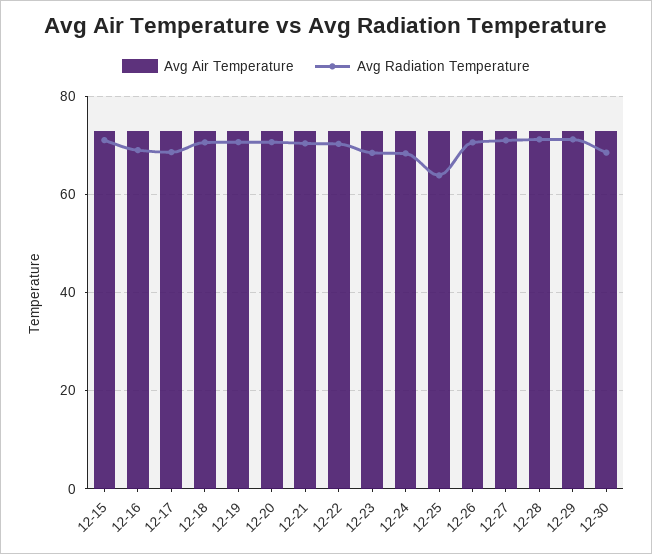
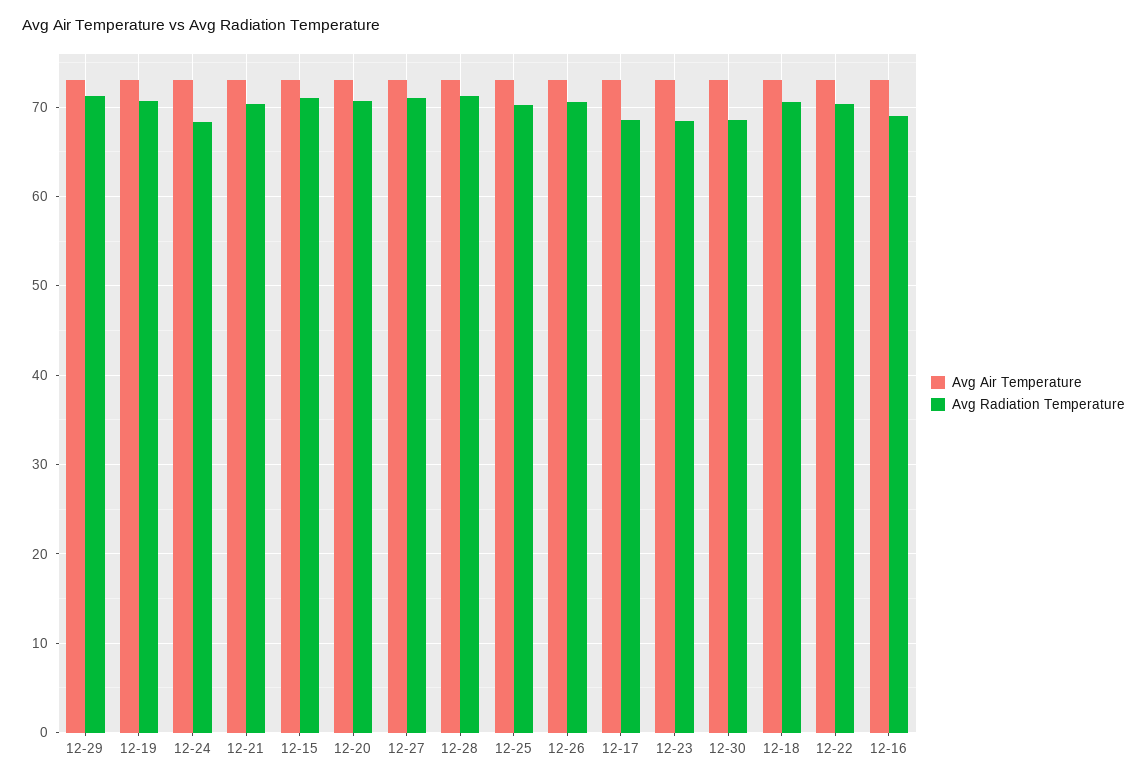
  {
    "Avg Air Temperature": {
      "12-15": 73,
      "12-16": 73,
      "12-17": 73,
      "12-18": 73,
      "12-19": 73,
      "12-20": 73,
      "12-21": 73,
      "12-22": 73,
      "12-23": 73,
      "12-24": 73,
      "12-25": 73,
      "12-26": 73,
      "12-27": 73,
      "12-28": 73,
      "12-29": 73,
      "12-30": 73
    },
    "Avg Radiation Temperature": {
      "12-15": 71,
      "12-16": 69,
      "12-17": 69,
      "12-18": 71,
      "12-19": 71,
      "12-20": 71,
      "12-21": 70,
      "12-22": 70,
      "12-23": 68,
      "12-24": 68,
-     "12-25": 64,
+     "12-25": 70,
      "12-26": 71,
      "12-27": 71,
      "12-28": 71,
      "12-29": 71,
      "12-30": 69
    }
  }

